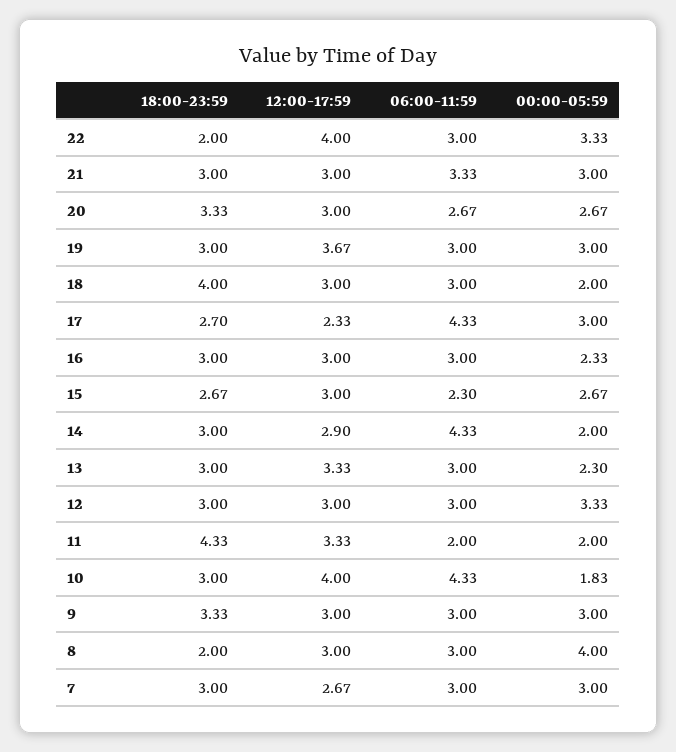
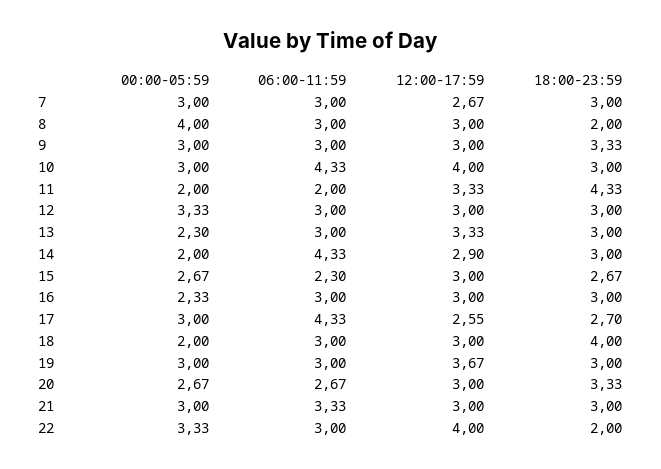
  {
    "18:00-23:59": {
      "22": 2,
      "21": 3,
      "20": 3.33,
      "19": 3,
      "18": 4,
      "17": 2.7,
      "16": 3,
      "15": 2.67,
      "14": 3,
      "13": 3,
      "12": 3,
      "11": 4.33,
      "10": 3,
      "9": 3.33,
      "8": 2,
      "7": 3
    },
    "12:00-17:59": {
      "22": 4,
      "21": 3,
      "20": 3,
      "19": 3.67,
      "18": 3,
-     "17": 2.33,
+     "17": 2.55,
      "16": 3,
      "15": 3,
      "14": 2.9,
      "13": 3.33,
      "12": 3,
      "11": 3.33,
      "10": 4,
      "9": 3,
      "8": 3,
      "7": 2.67
    },
    "06:00-11:59": {
      "22": 3,
      "21": 3.33,
      "20": 2.67,
      "19": 3,
      "18": 3,
      "17": 4.33,
      "16": 3,
      "15": 2.3,
      "14": 4.33,
      "13": 3,
      "12": 3,
      "11": 2,
      "10": 4.33,
      "9": 3,
      "8": 3,
      "7": 3
    },
    "00:00-05:59": {
      "22": 3.33,
      "21": 3,
      "20": 2.67,
      "19": 3,
      "18": 2,
      "17": 3,
      "16": 2.33,
      "15": 2.67,
      "14": 2,
      "13": 2.3,
      "12": 3.33,
      "11": 2,
-     "10": 1.83,
+     "10": 3,
      "9": 3,
      "8": 4,
      "7": 3
    }
  }

